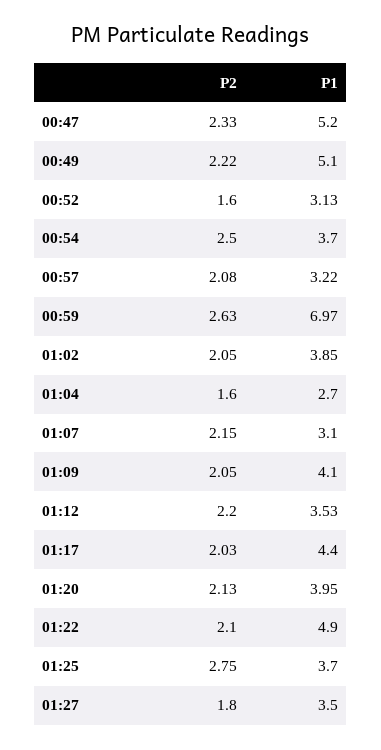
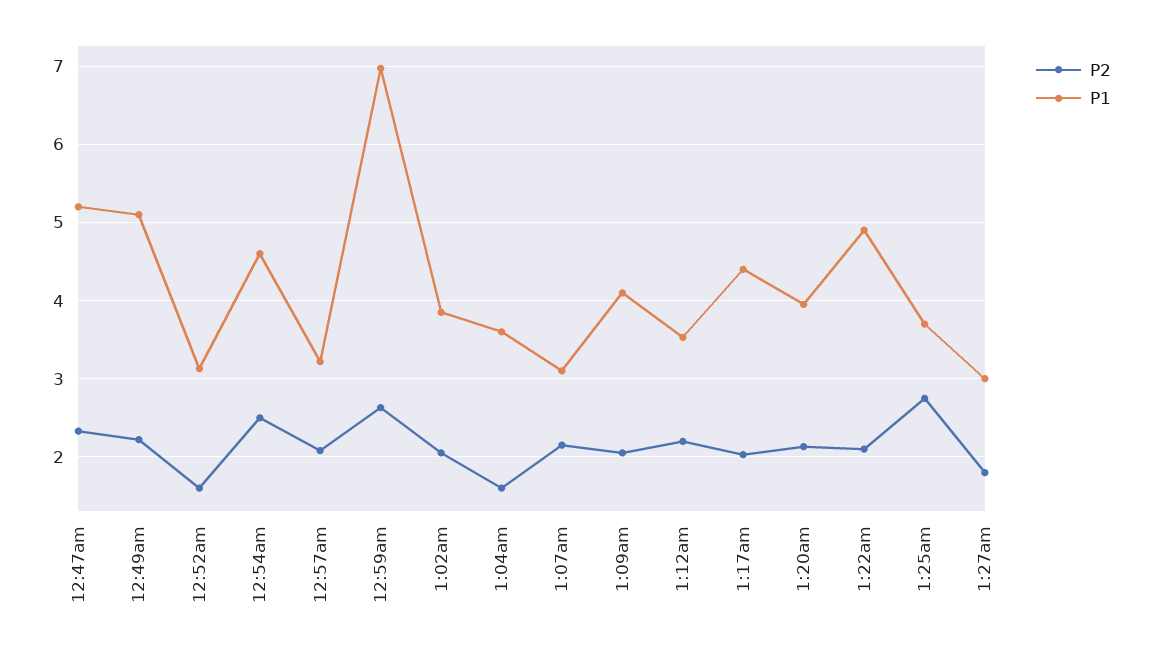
  {
    "P2": {
      "00:47": 2.33,
      "00:49": 2.22,
      "00:52": 1.6,
      "00:54": 2.5,
      "00:57": 2.08,
      "00:59": 2.63,
      "01:02": 2.05,
      "01:04": 1.6,
      "01:07": 2.15,
      "01:09": 2.05,
      "01:12": 2.2,
      "01:17": 2.03,
      "01:20": 2.13,
      "01:22": 2.1,
      "01:25": 2.75,
      "01:27": 1.8
    },
    "P1": {
      "00:47": 5.2,
      "00:49": 5.1,
      "00:52": 3.13,
-     "00:54": 3.7,
+     "00:54": 4.6,
      "00:57": 3.22,
      "00:59": 6.97,
      "01:02": 3.85,
-     "01:04": 2.7,
+     "01:04": 3.6,
      "01:07": 3.1,
      "01:09": 4.1,
      "01:12": 3.53,
      "01:17": 4.4,
      "01:20": 3.95,
      "01:22": 4.9,
      "01:25": 3.7,
-     "01:27": 3.5
+     "01:27": 3
    }
  }

